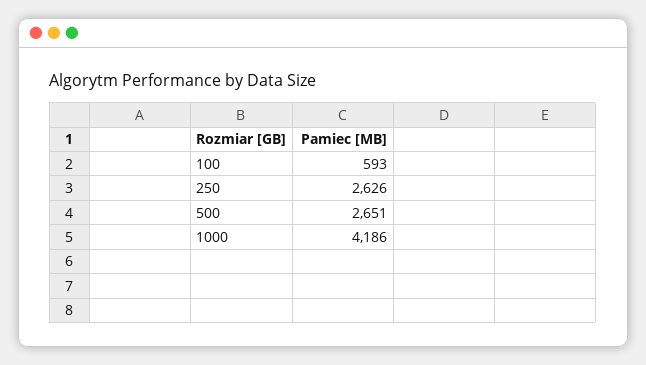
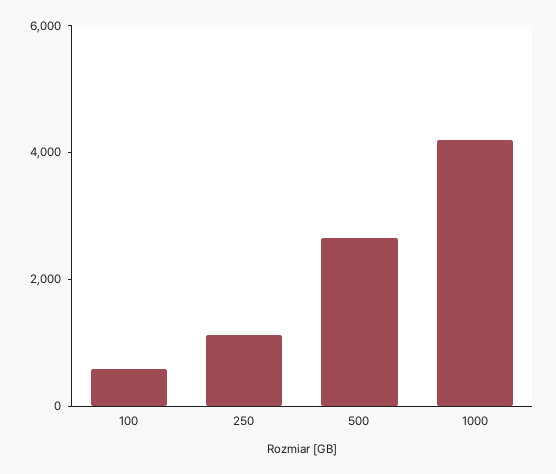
  {
    "100": 593,
-   "250": 2626,
+   "250": 1000,
    "500": 2651,
    "1000": 4186
  }

